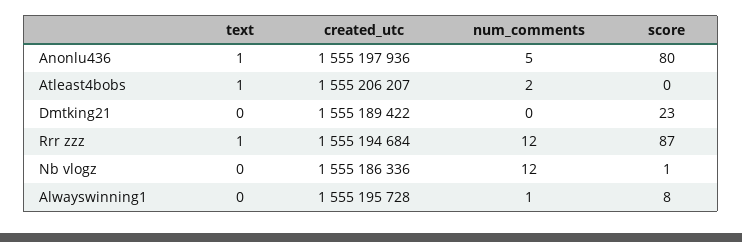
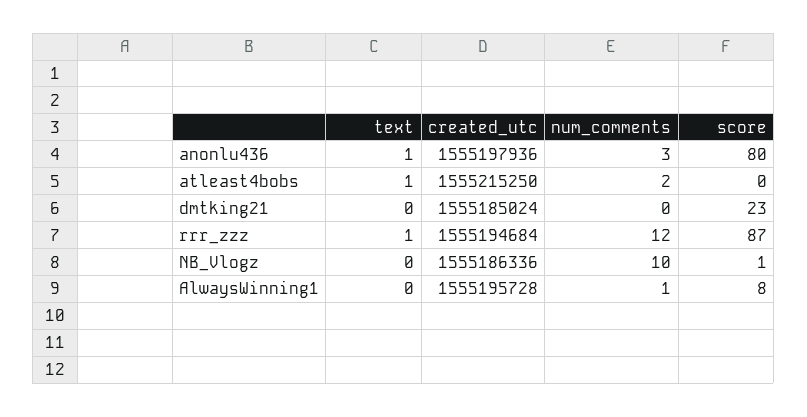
  {
    "text": {
      "Anonlu436": 1,
      "Atleast4bobs": 1,
      "Dmtking21": 0,
      "Rrr zzz": 1,
      "Nb vlogz": 0,
      "Alwayswinning1": 0
    },
    "created_utc": {
      "Anonlu436": 1555197936,
-     "Atleast4bobs": 1555206207,
+     "Atleast4bobs": 1555215250,
-     "Dmtking21": 1555189422,
+     "Dmtking21": 1555185024,
      "Rrr zzz": 1555194684,
      "Nb vlogz": 1555186336,
      "Alwayswinning1": 1555195728
    },
    "num_comments": {
-     "Anonlu436": 5,
+     "Anonlu436": 3,
      "Atleast4bobs": 2,
      "Dmtking21": 0,
      "Rrr zzz": 12,
-     "Nb vlogz": 12,
+     "Nb vlogz": 10,
      "Alwayswinning1": 1
    },
    "score": {
      "Anonlu436": 80,
      "Atleast4bobs": 0,
      "Dmtking21": 23,
      "Rrr zzz": 87,
      "Nb vlogz": 1,
      "Alwayswinning1": 8
    }
  }

